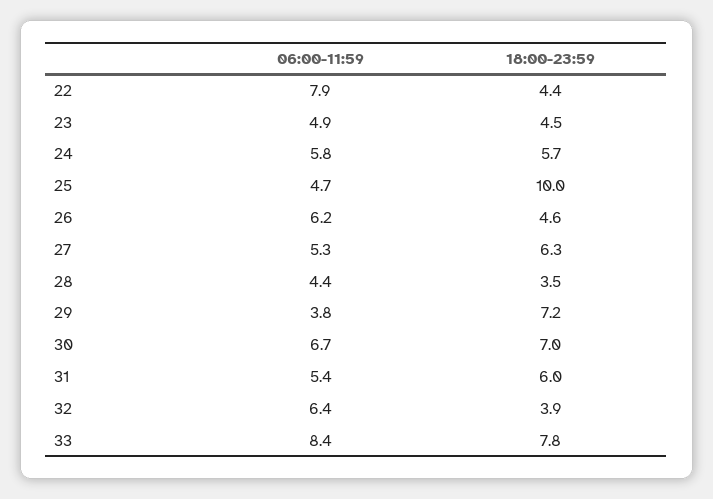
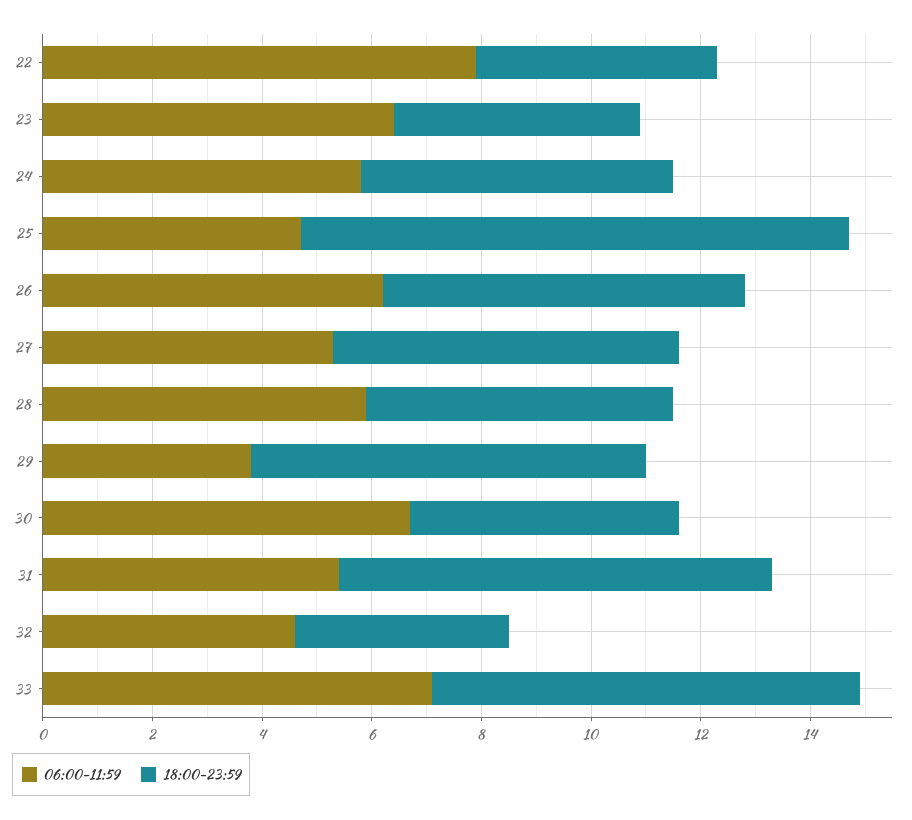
  {
    "06:00-11:59": {
      "22": 7.9,
-     "23": 4.9,
+     "23": 6.5,
      "24": 5.8,
      "25": 4.7,
      "26": 6.2,
      "27": 5.3,
-     "28": 4.4,
+     "28": 6,
      "29": 3.8,
      "30": 6.7,
      "31": 5.4,
-     "32": 6.4,
+     "32": 4.5,
-     "33": 8.4
+     "33": 7
    },
    "18:00-23:59": {
      "22": 4.4,
      "23": 4.5,
      "24": 5.7,
      "25": 10,
-     "26": 4.6,
+     "26": 6.5,
      "27": 6.3,
-     "28": 3.5,
+     "28": 5.5,
      "29": 7.2,
-     "30": 7,
+     "30": 5,
-     "31": 6,
+     "31": 8,
      "32": 3.9,
      "33": 7.8
    }
  }

